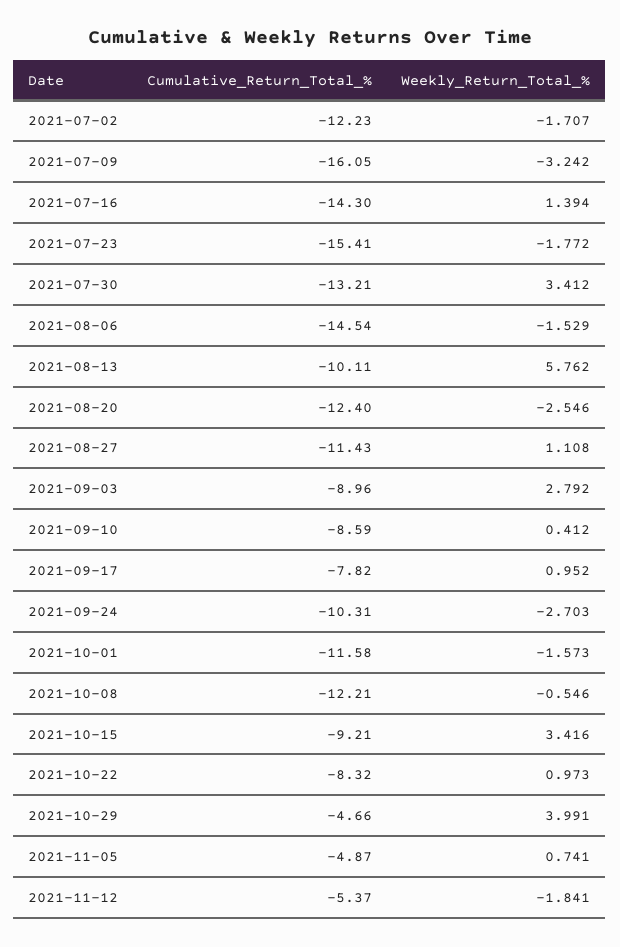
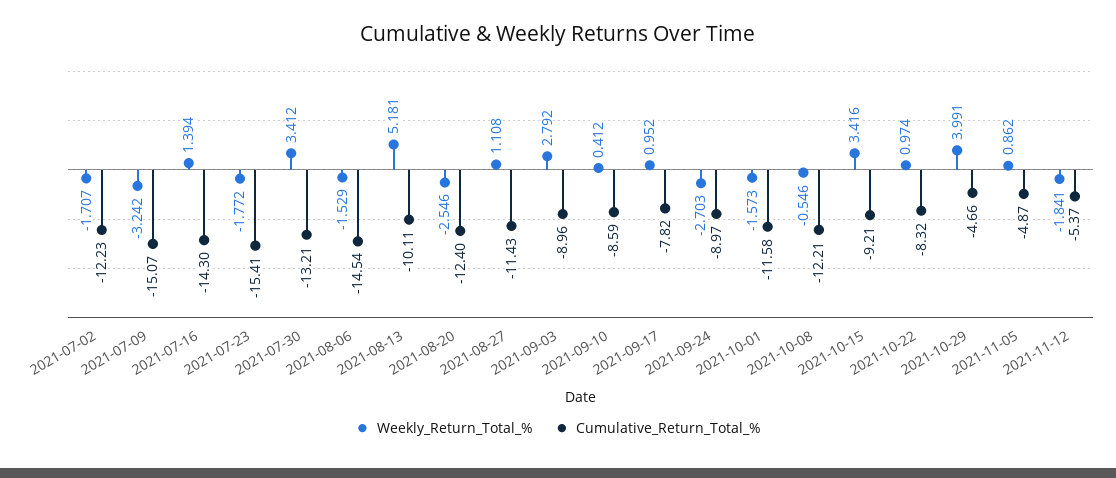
  {
    "Cumulative_Return_Total_%": {
      "2021-07-02": -12.23,
-     "2021-07-09": -16.05,
+     "2021-07-09": -15.07,
      "2021-07-16": -14.3,
      "2021-07-23": -15.41,
      "2021-07-30": -13.21,
      "2021-08-06": -14.54,
      "2021-08-13": -10.11,
      "2021-08-20": -12.4,
      "2021-08-27": -11.43,
      "2021-09-03": -8.96,
      "2021-09-10": -8.59,
      "2021-09-17": -7.82,
-     "2021-09-24": -10.31,
+     "2021-09-24": -8.97,
      "2021-10-01": -11.58,
      "2021-10-08": -12.21,
      "2021-10-15": -9.21,
      "2021-10-22": -8.32,
      "2021-10-29": -4.66,
      "2021-11-05": -4.87,
      "2021-11-12": -5.37
    },
    "Weekly_Return_Total_%": {
      "2021-07-02": -1.707,
      "2021-07-09": -3.242,
      "2021-07-16": 1.394,
      "2021-07-23": -1.772,
      "2021-07-30": 3.412,
      "2021-08-06": -1.529,
-     "2021-08-13": 5.762,
+     "2021-08-13": 5.181,
      "2021-08-20": -2.546,
      "2021-08-27": 1.108,
      "2021-09-03": 2.792,
      "2021-09-10": 0.412,
      "2021-09-17": 0.952,
      "2021-09-24": -2.703,
      "2021-10-01": -1.573,
      "2021-10-08": -0.546,
      "2021-10-15": 3.416,
-     "2021-10-22": 0.973,
+     "2021-10-22": 0.974,
      "2021-10-29": 3.991,
-     "2021-11-05": 0.741,
+     "2021-11-05": 0.862,
      "2021-11-12": -1.841
    }
  }

